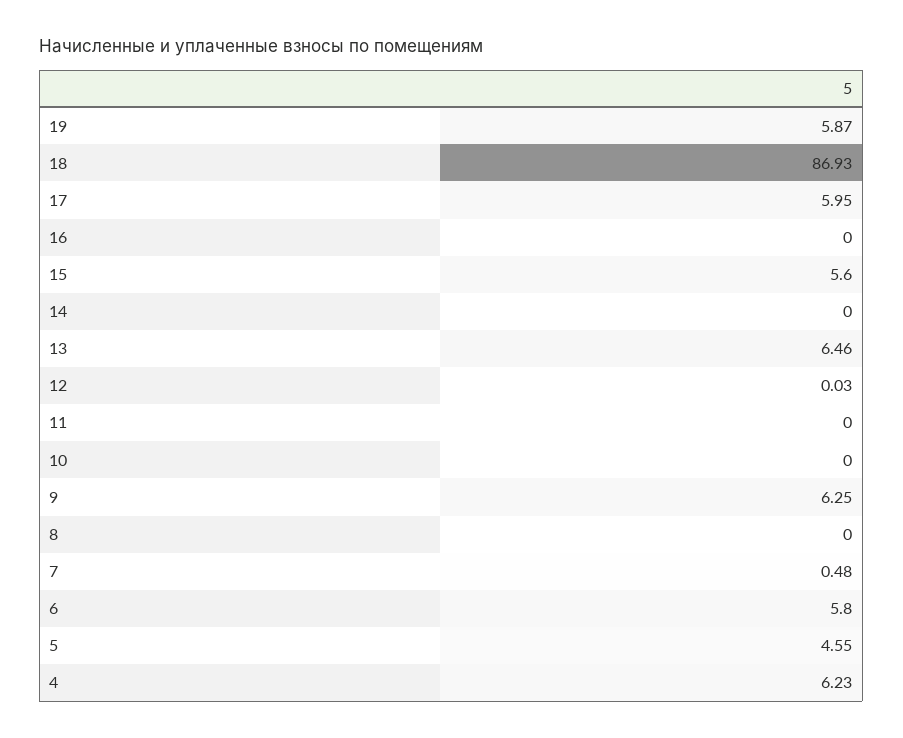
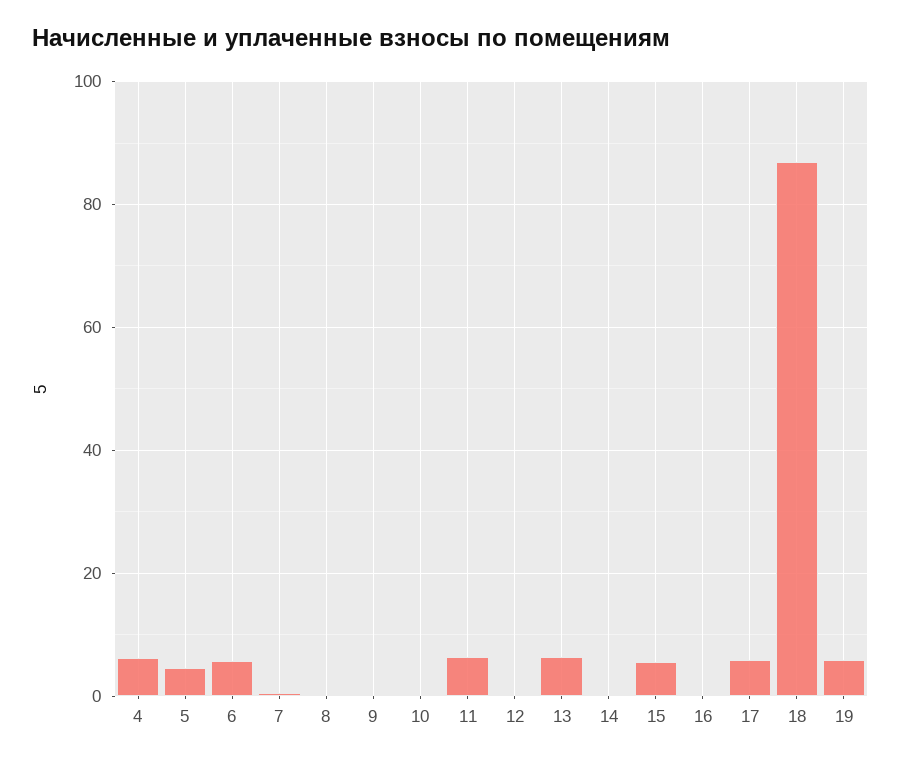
  {
    "19": 5.87,
    "18": 86.93,
    "17": 5.95,
    "16": 0,
    "15": 5.6,
    "14": 0,
    "13": 6.46,
    "12": 0.03,
-   "11": 0,
+   "11": 6,
    "10": 0,
-   "9": 6.25,
+   "9": 0,
    "8": 0,
    "7": 0.48,
    "6": 5.8,
    "5": 4.55,
    "4": 6.23
  }

